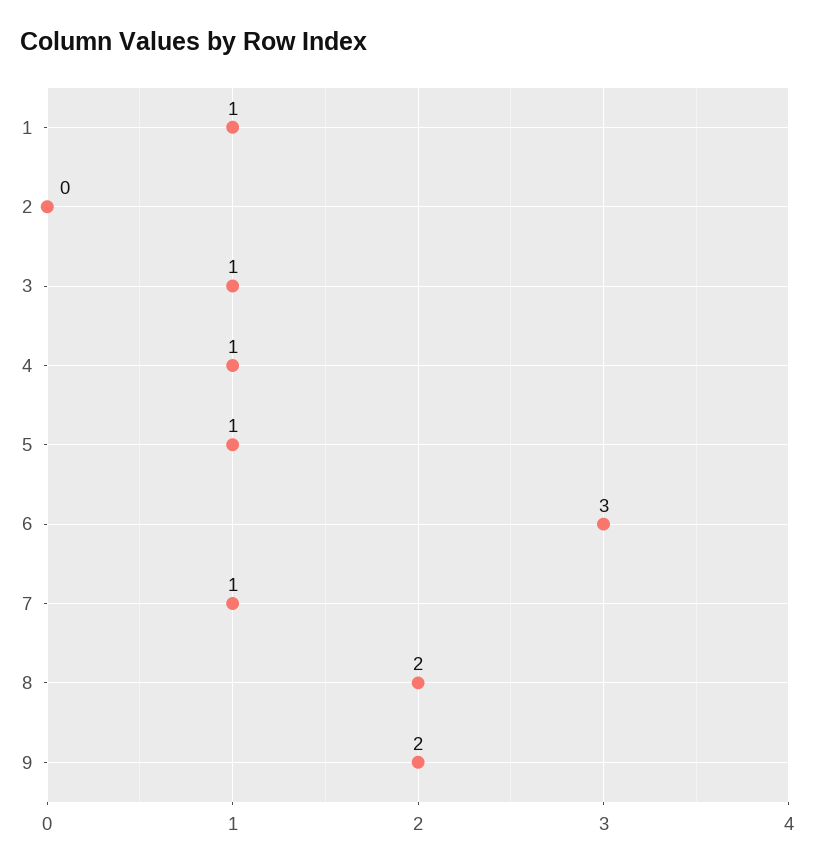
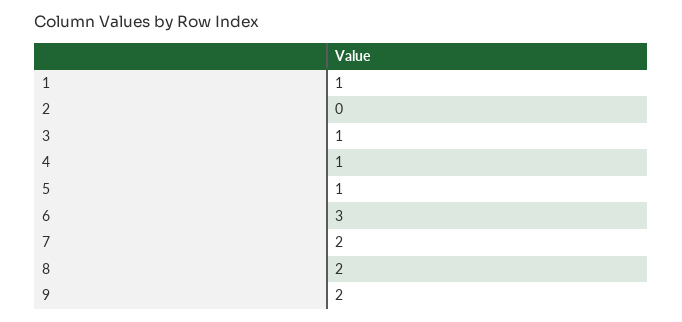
  {
    "1": 1,
    "2": 0,
    "3": 1,
    "4": 1,
    "5": 1,
    "6": 3,
-   "7": 1,
+   "7": 2,
    "8": 2,
    "9": 2
  }

